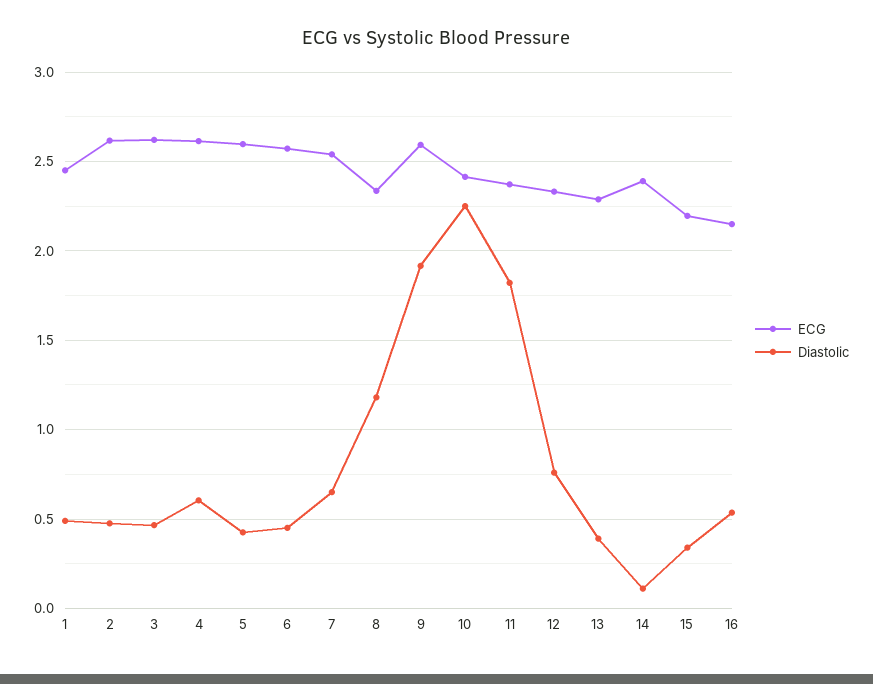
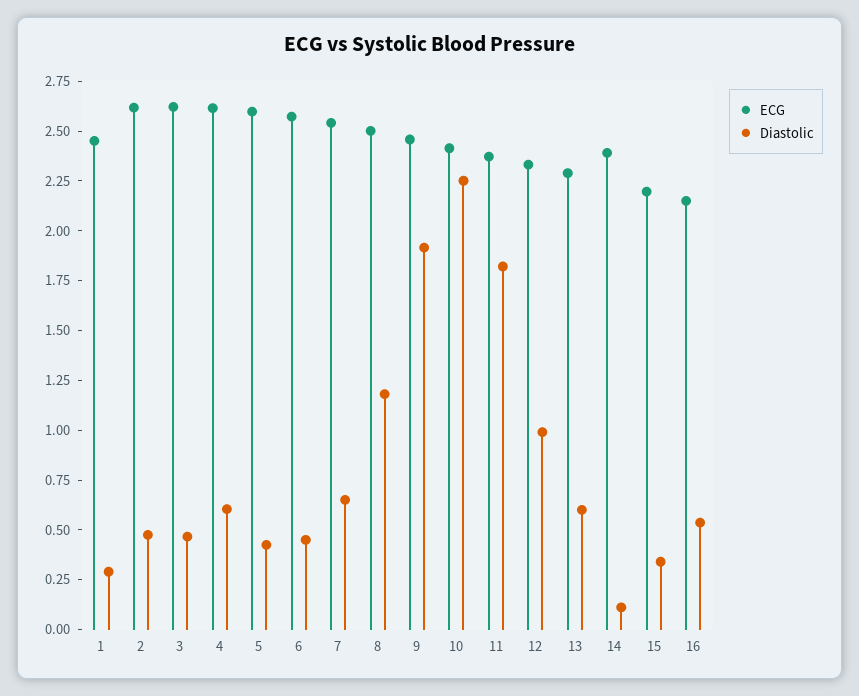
  {
    "ECG": {
      "1": 2.45,
      "2": 2.6,
      "3": 2.6,
      "4": 2.6,
      "5": 2.6,
      "6": 2.55,
      "7": 2.55,
-     "8": 2.35,
+     "8": 2.5,
-     "9": 2.6,
+     "9": 2.45,
      "10": 2.4,
      "11": 2.35,
      "12": 2.35,
      "13": 2.3,
      "14": 2.4,
      "15": 2.2,
      "16": 2.15
    },
    "Diastolic": {
-     "1": 0.5,
+     "1": 0.3,
      "2": 0.5,
      "3": 0.45,
      "4": 0.6,
      "5": 0.45,
      "6": 0.45,
      "7": 0.65,
      "8": 1.2,
      "9": 1.9,
      "10": 2.25,
      "11": 1.8,
-     "12": 0.75,
+     "12": 1,
-     "13": 0.4,
+     "13": 0.6,
      "14": 0.1,
      "15": 0.35,
      "16": 0.55
    }
  }

